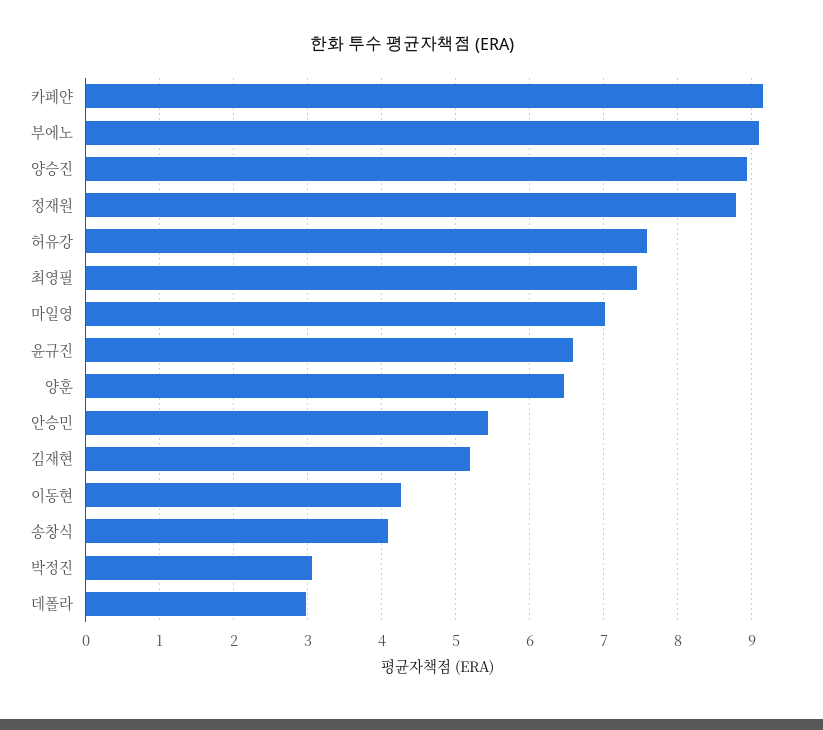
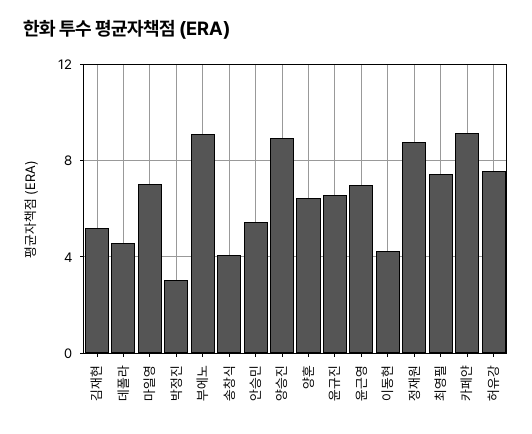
  {
    "카페얀": 9.2,
    "부에노": 9.1,
    "양승진": 8.9,
    "정재원": 8.8,
    "허유강": 7.6,
    "최영필": 7.5,
    "마일영": 7,
    "윤규진": 6.6,
    "양훈": 6.5,
    "안승민": 5.4,
    "김재현": 5.2,
    "이동현": 4.3,
    "송창식": 4.1,
    "박정진": 3.1,
-   "데폴라": 3
+   "데폴라": 4.5,
+   "윤근영": 7
  }

